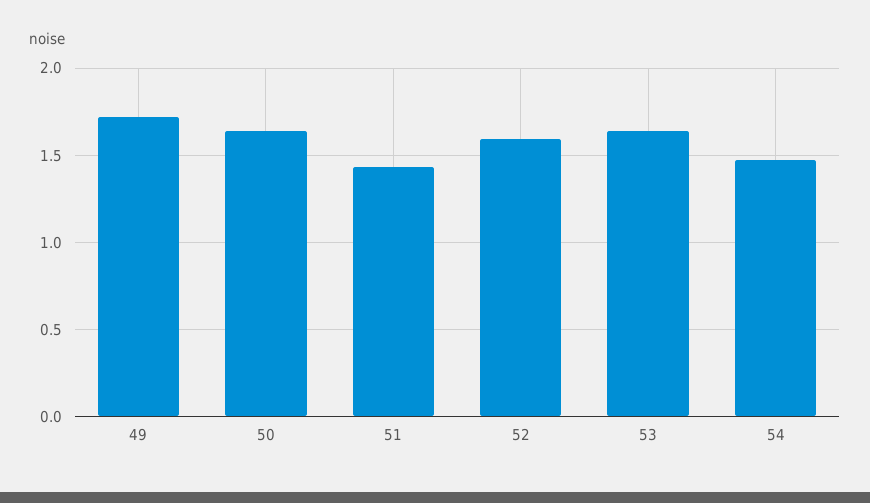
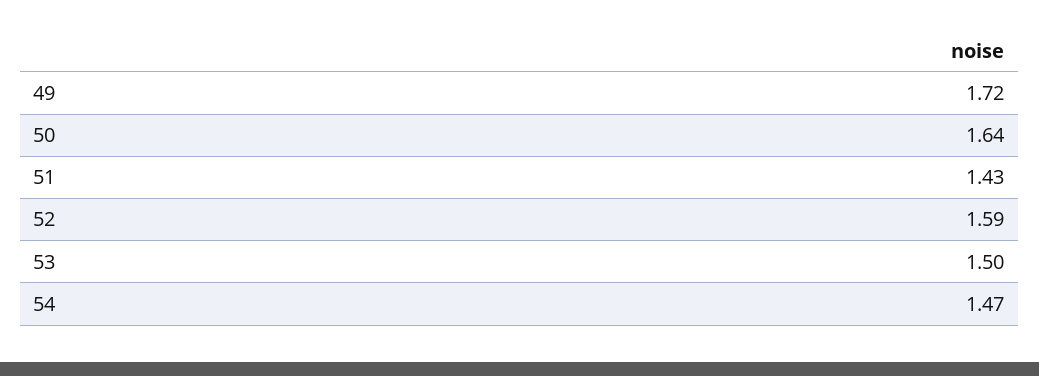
  {
    "49": 1.72,
    "50": 1.64,
    "51": 1.43,
    "52": 1.59,
-   "53": 1.65,
+   "53": 1.5,
    "54": 1.47
  }

